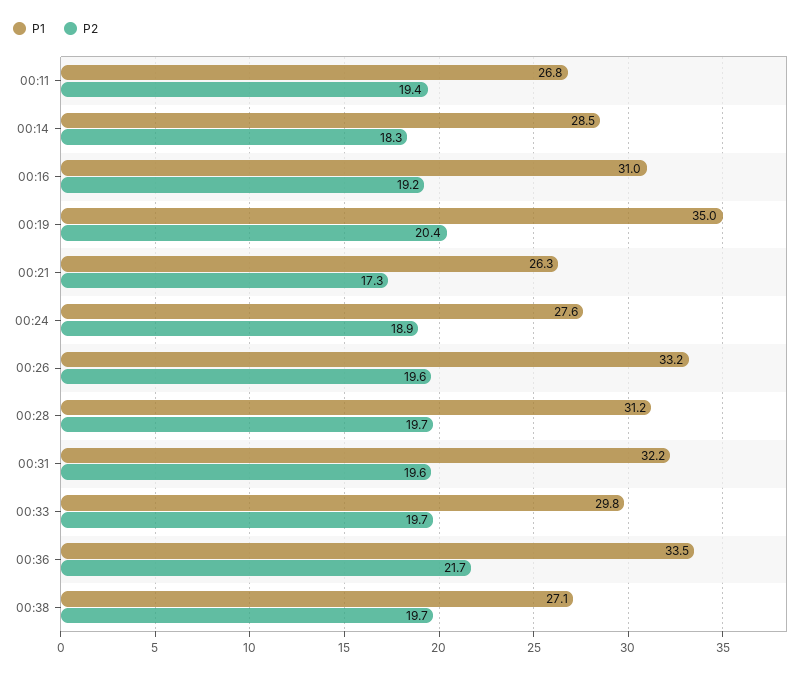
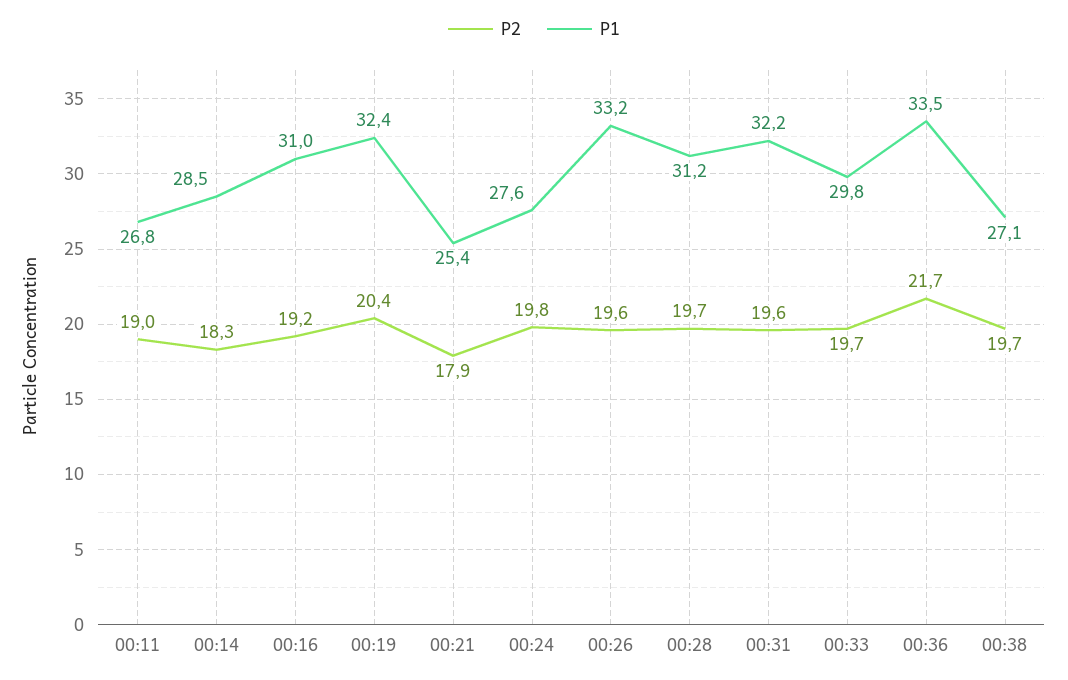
  {
    "P1": {
      "00:11": 26.8,
      "00:14": 28.5,
      "00:16": 31,
-     "00:19": 35,
+     "00:19": 32.4,
-     "00:21": 26.3,
+     "00:21": 25.4,
      "00:24": 27.6,
      "00:26": 33.2,
      "00:28": 31.2,
      "00:31": 32.2,
      "00:33": 29.8,
      "00:36": 33.5,
      "00:38": 27.1
    },
    "P2": {
-     "00:11": 19.4,
+     "00:11": 19,
      "00:14": 18.3,
      "00:16": 19.2,
      "00:19": 20.4,
-     "00:21": 17.3,
+     "00:21": 17.9,
-     "00:24": 18.9,
+     "00:24": 19.8,
      "00:26": 19.6,
      "00:28": 19.7,
      "00:31": 19.6,
      "00:33": 19.7,
      "00:36": 21.7,
      "00:38": 19.7
    }
  }

